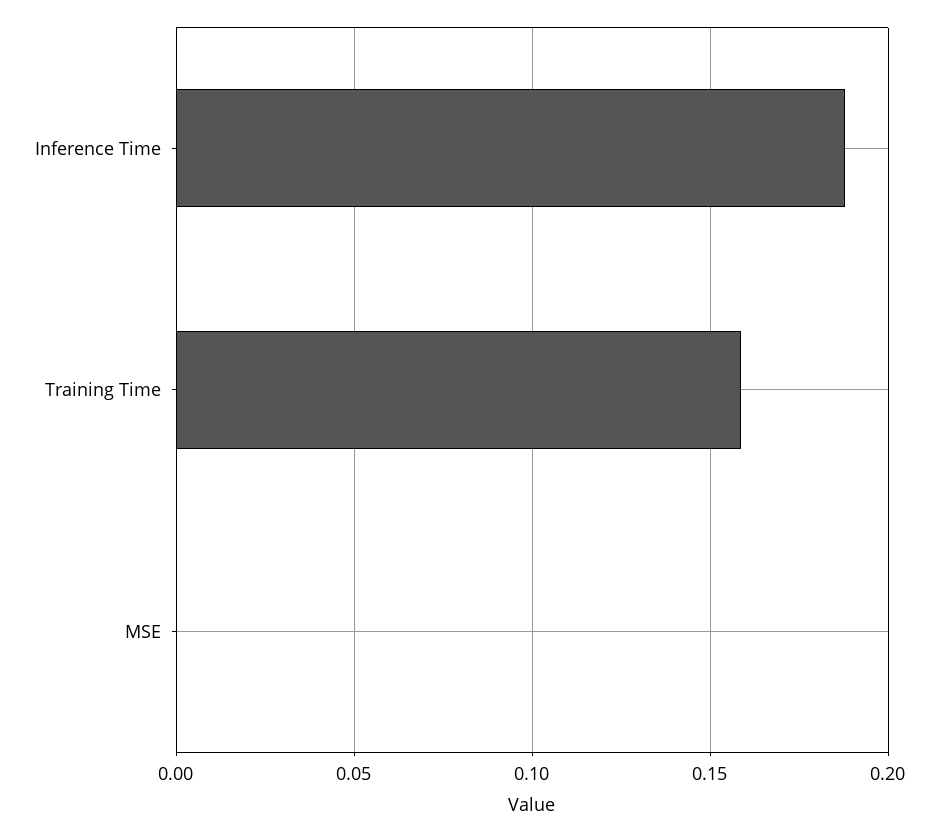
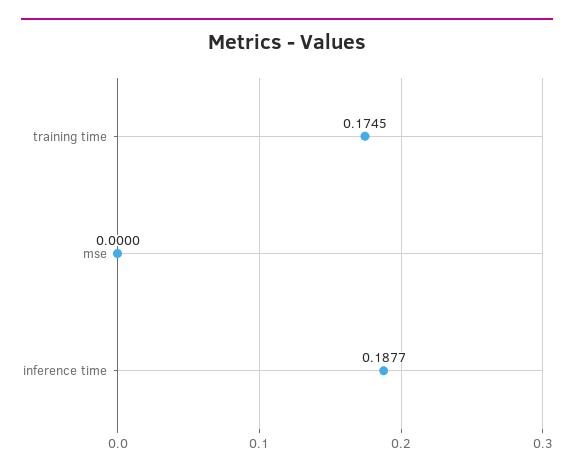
  {
    "Inference Time": 0.1877,
-   "Training Time": 0.16,
+   "Training Time": 0.1745,
    "MSE": 0
  }

